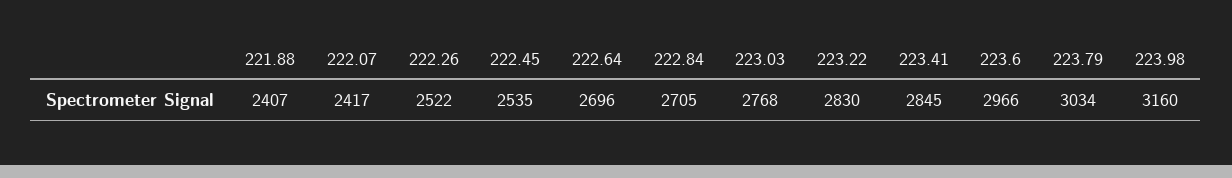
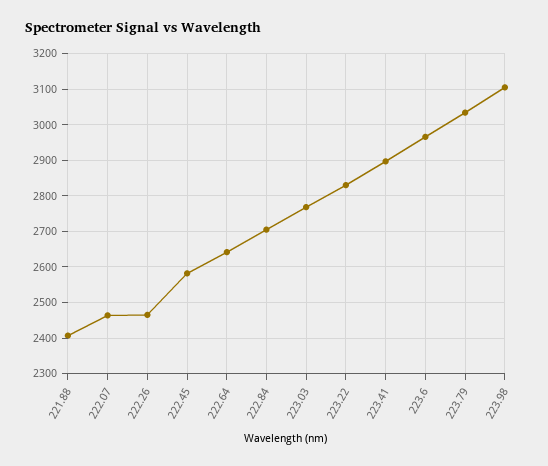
  {
    "221.88": 2407,
-   "222.07": 2417,
+   "222.07": 2460,
-   "222.26": 2522,
+   "222.26": 2460,
-   "222.45": 2535,
+   "222.45": 2580,
-   "222.64": 2696,
+   "222.64": 2640,
    "222.84": 2705,
    "223.03": 2768,
    "223.22": 2830,
-   "223.41": 2845,
+   "223.41": 2900,
    "223.6": 2966,
    "223.79": 3034,
-   "223.98": 3160
+   "223.98": 3100
  }

